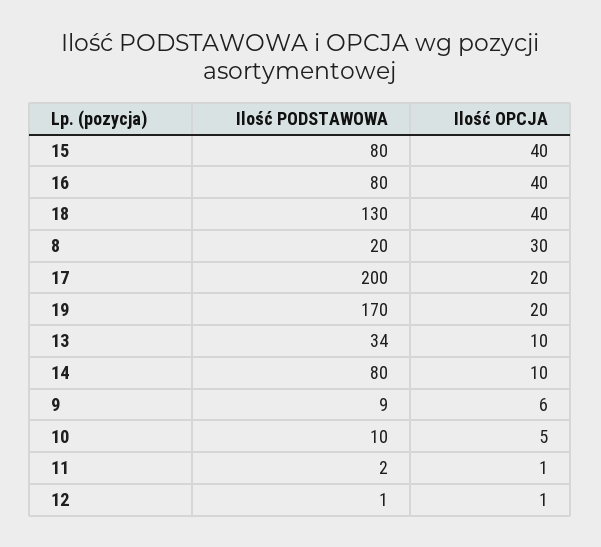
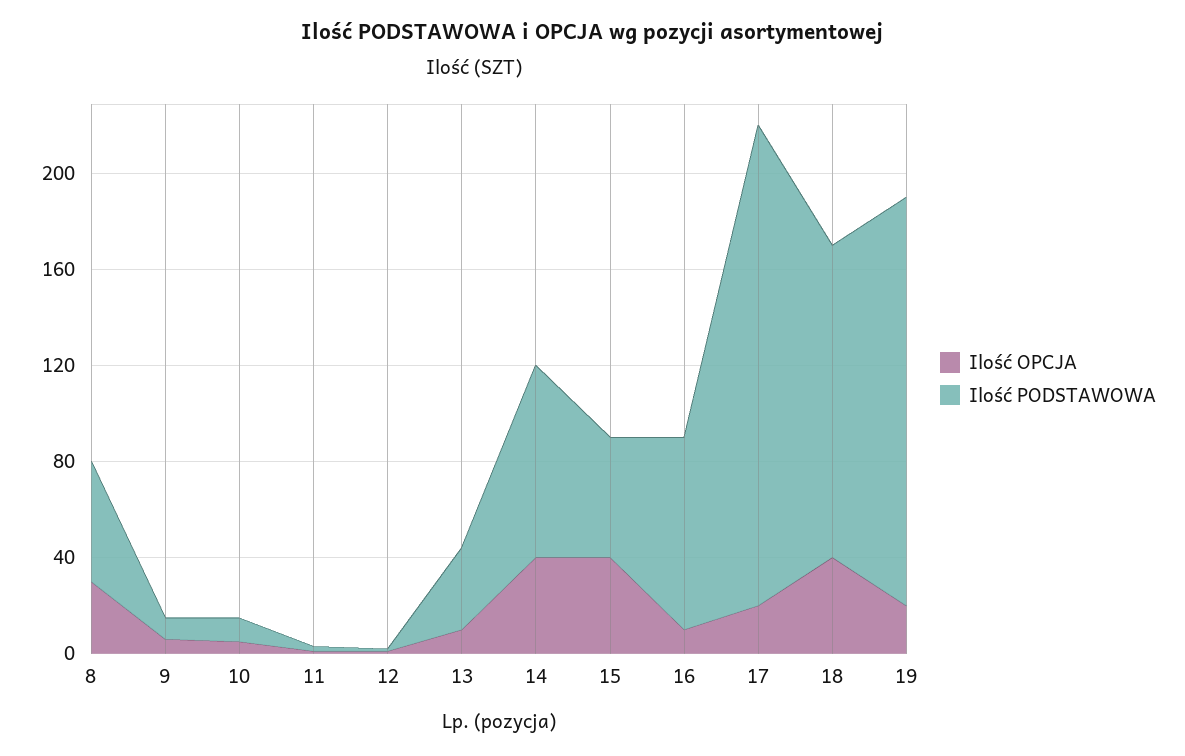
  {
    "Ilość PODSTAWOWA": {
-     "15": 80,
+     "15": 50,
      "16": 80,
      "18": 130,
-     "8": 20,
+     "8": 50,
      "17": 200,
      "19": 170,
      "13": 34,
      "14": 80,
      "9": 9,
      "10": 10,
      "11": 2,
      "12": 1
    },
    "Ilość OPCJA": {
      "15": 40,
-     "16": 40,
+     "16": 10,
      "18": 40,
      "8": 30,
      "17": 20,
      "19": 20,
      "13": 10,
-     "14": 10,
+     "14": 40,
      "9": 6,
      "10": 5,
      "11": 1,
      "12": 1
    }
  }

